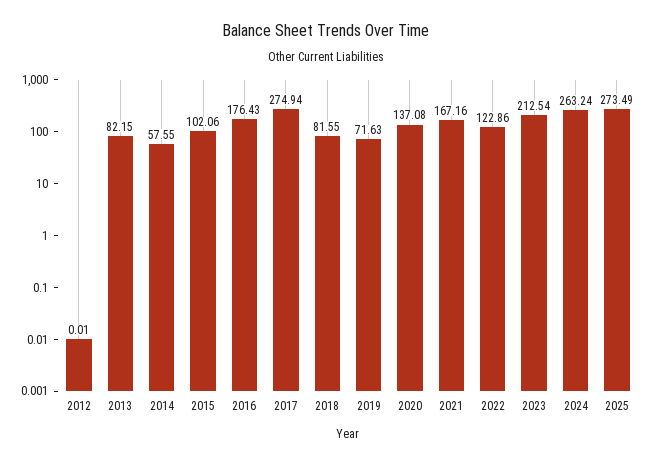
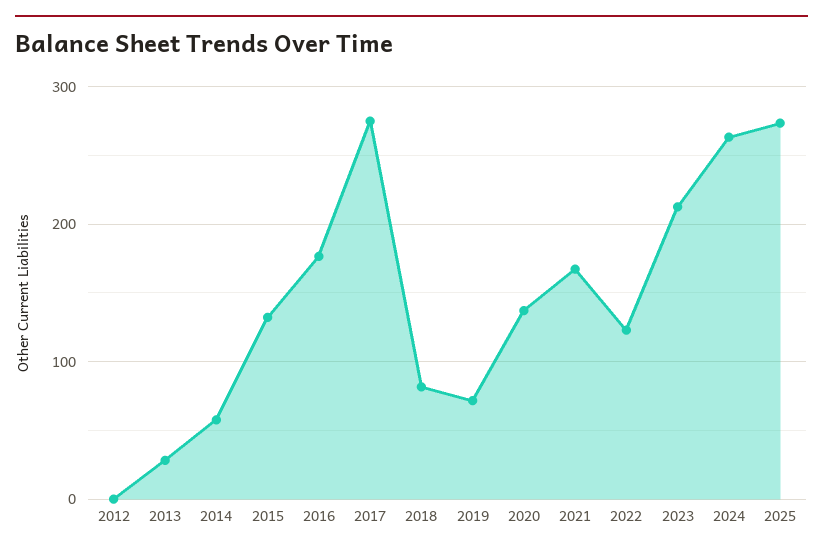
  {
    "2012": 0.01,
-   "2013": 82.15,
+   "2013": 30,
    "2014": 57.55,
-   "2015": 102.06,
+   "2015": 130,
    "2016": 176.43,
    "2017": 274.94,
    "2018": 81.55,
    "2019": 71.63,
    "2020": 137.08,
    "2021": 167.16,
    "2022": 122.86,
    "2023": 212.54,
    "2024": 263.24,
    "2025": 273.49
  }

